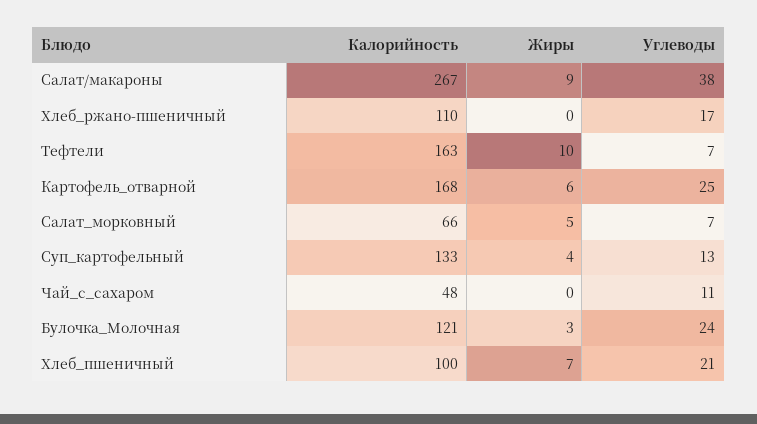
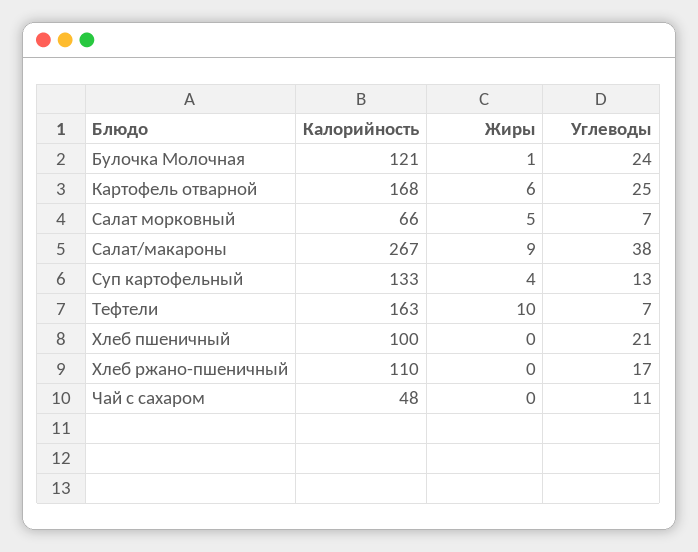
  {
    "Калорийность": {
      "Салат/макароны": 267,
      "Хлеб_ржано-пшеничный": 110,
      "Тефтели": 163,
      "Картофель_отварной": 168,
      "Салат_морковный": 66,
      "Суп_картофельный": 133,
      "Чай_с_сахаром": 48,
      "Булочка_Молочная": 121,
      "Хлеб_пшеничный": 100
    },
    "Жиры": {
      "Салат/макароны": 9,
      "Хлеб_ржано-пшеничный": 0,
      "Тефтели": 10,
      "Картофель_отварной": 6,
      "Салат_морковный": 5,
      "Суп_картофельный": 4,
      "Чай_с_сахаром": 0,
-     "Булочка_Молочная": 3,
+     "Булочка_Молочная": 1,
-     "Хлеб_пшеничный": 7
+     "Хлеб_пшеничный": 0
    },
    "Углеводы": {
      "Салат/макароны": 38,
      "Хлеб_ржано-пшеничный": 17,
      "Тефтели": 7,
      "Картофель_отварной": 25,
      "Салат_морковный": 7,
      "Суп_картофельный": 13,
      "Чай_с_сахаром": 11,
      "Булочка_Молочная": 24,
      "Хлеб_пшеничный": 21
    }
  }

